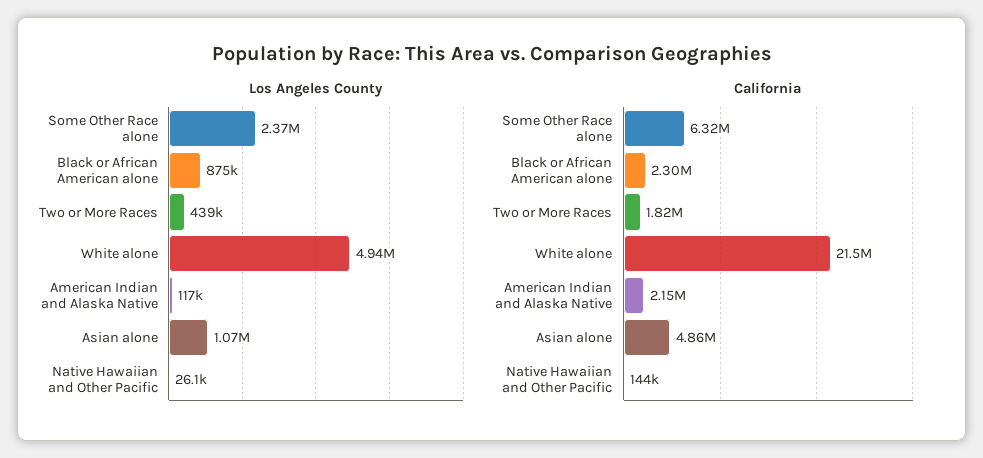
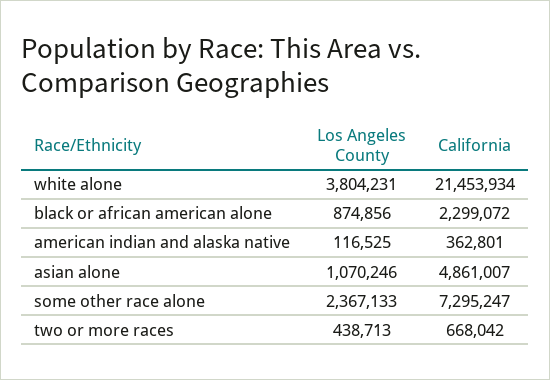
  {
    "Los Angeles County": {
      "Some Other Race alone": 2367133,
      "Black or African American alone": 874856,
      "Two or More Races": 438713,
-     "White alone": 4940000,
+     "White alone": 3804231,
      "American Indian and Alaska Native": 116525,
-     "Asian alone": 1070246,
+     "Asian alone": 1070246
-     "Native Hawaiian and Other Pacific": 26100
    },
    "California": {
-     "Some Other Race alone": 6320000,
+     "Some Other Race alone": 7295247,
      "Black or African American alone": 2299072,
-     "Two or More Races": 1820000,
+     "Two or More Races": 668042,
      "White alone": 21453934,
-     "American Indian and Alaska Native": 2150000,
+     "American Indian and Alaska Native": 362801,
-     "Asian alone": 4861007,
+     "Asian alone": 4861007
-     "Native Hawaiian and Other Pacific": 144000
    }
  }

